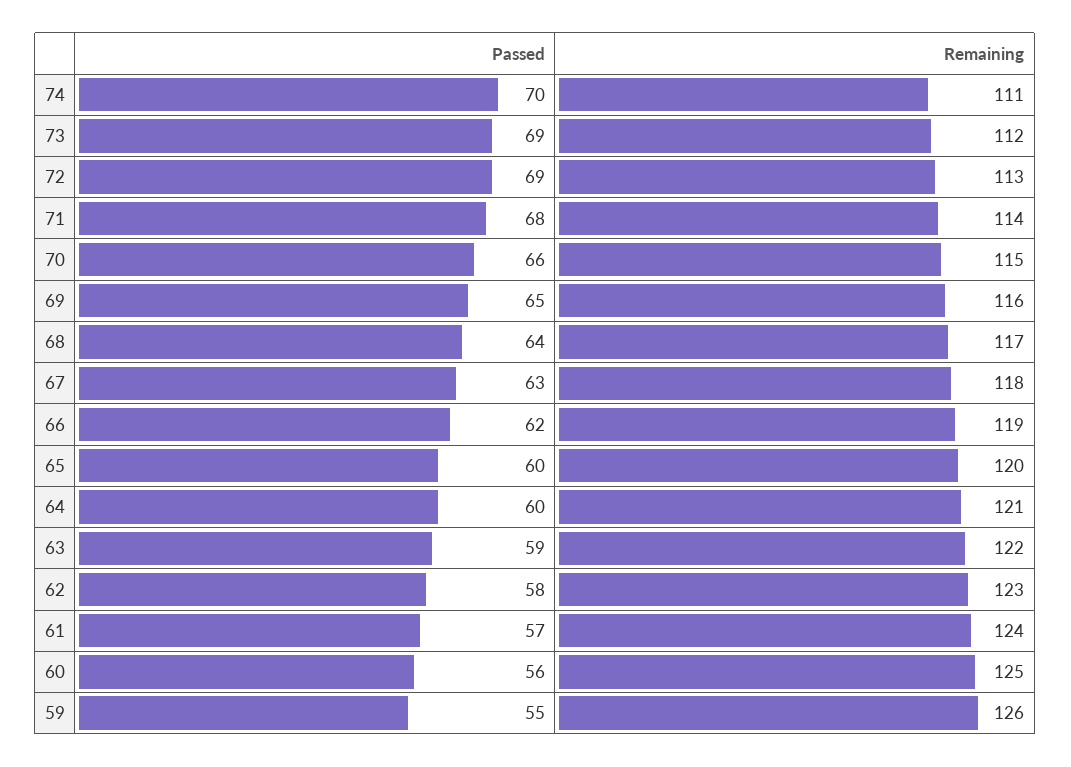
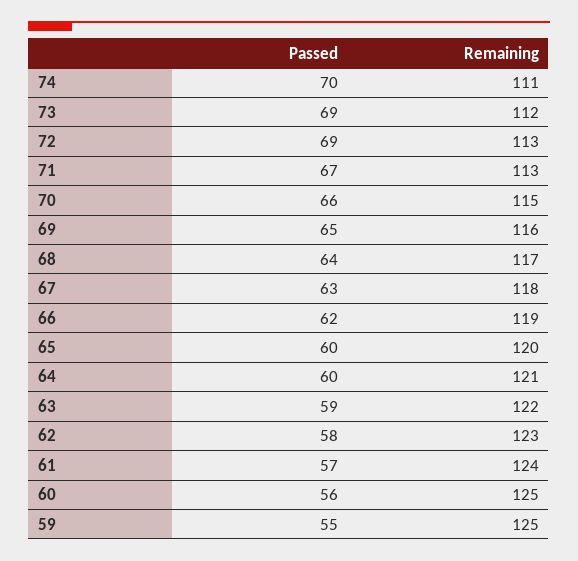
  {
    "Passed": {
      "74": 70,
      "73": 69,
      "72": 69,
-     "71": 68,
+     "71": 67,
      "70": 66,
      "69": 65,
      "68": 64,
      "67": 63,
      "66": 62,
      "65": 60,
      "64": 60,
      "63": 59,
      "62": 58,
      "61": 57,
      "60": 56,
      "59": 55
    },
    "Remaining": {
      "74": 111,
      "73": 112,
      "72": 113,
-     "71": 114,
+     "71": 113,
      "70": 115,
      "69": 116,
      "68": 117,
      "67": 118,
      "66": 119,
      "65": 120,
      "64": 121,
      "63": 122,
      "62": 123,
      "61": 124,
      "60": 125,
-     "59": 126
+     "59": 125
    }
  }

